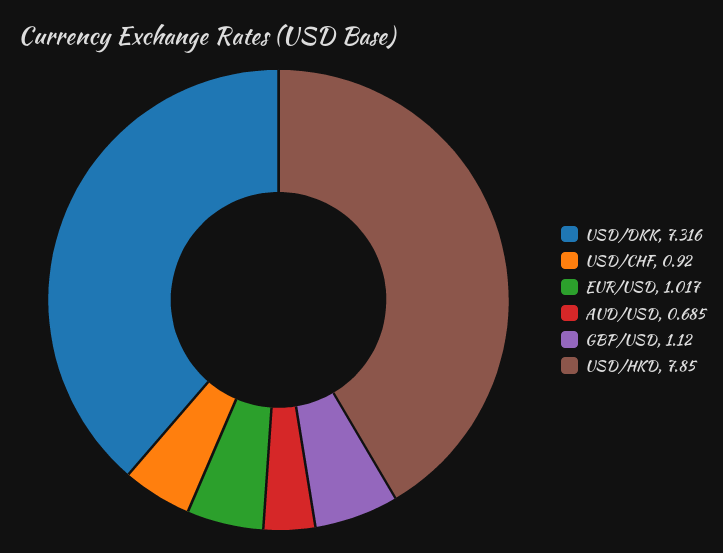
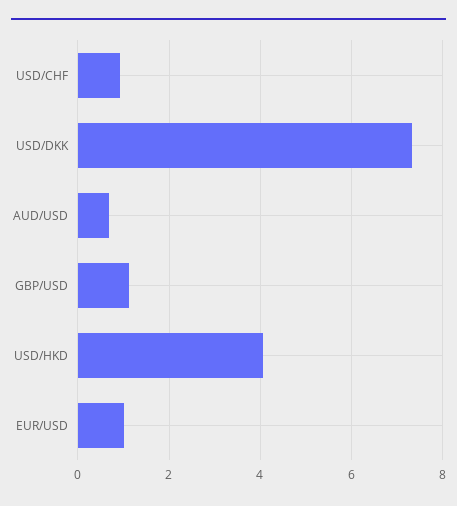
  {
    "USD/DKK": 7.316,
    "USD/CHF": 0.92,
    "EUR/USD": 1.017,
    "AUD/USD": 0.685,
    "GBP/USD": 1.12,
-   "USD/HKD": 7.85
+   "USD/HKD": 4
  }

